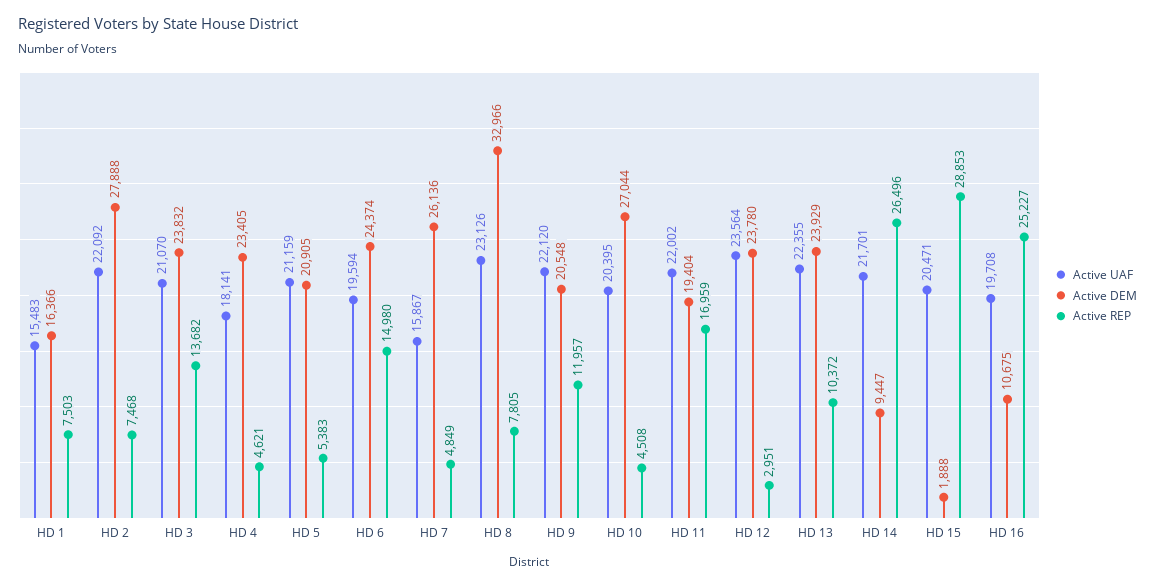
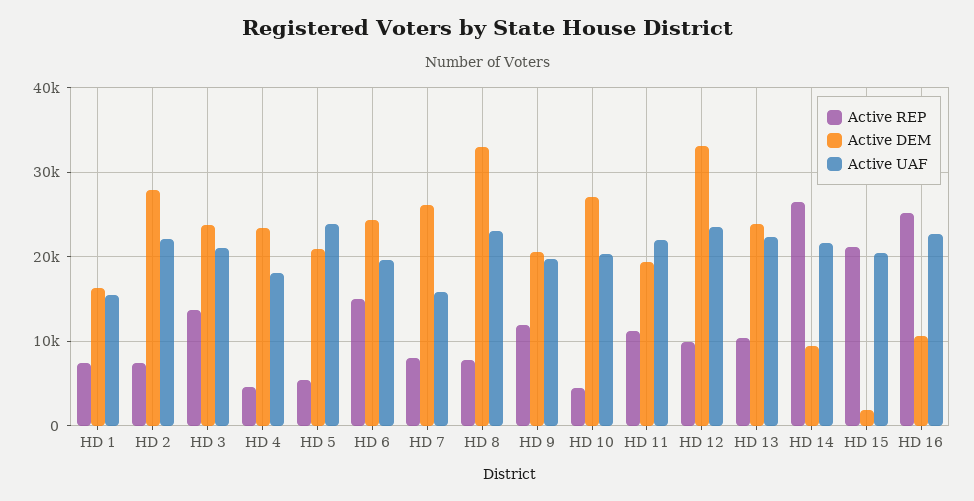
  {
    "Active UAF": {
      "HD 1": 15483,
      "HD 2": 22092,
      "HD 3": 21070,
      "HD 4": 18141,
-     "HD 5": 21159,
+     "HD 5": 24000,
      "HD 6": 19594,
      "HD 7": 15867,
      "HD 8": 23126,
-     "HD 9": 22120,
+     "HD 9": 20000,
      "HD 10": 20395,
      "HD 11": 22002,
      "HD 12": 23564,
      "HD 13": 22355,
      "HD 14": 21701,
      "HD 15": 20471,
-     "HD 16": 19708
+     "HD 16": 23000
    },
    "Active DEM": {
      "HD 1": 16366,
      "HD 2": 27888,
      "HD 3": 23832,
      "HD 4": 23405,
      "HD 5": 20905,
      "HD 6": 24374,
      "HD 7": 26136,
      "HD 8": 32966,
      "HD 9": 20548,
      "HD 10": 27044,
      "HD 11": 19404,
-     "HD 12": 23780,
+     "HD 12": 33000,
      "HD 13": 23929,
      "HD 14": 9447,
      "HD 15": 1888,
      "HD 16": 10675
    },
    "Active REP": {
      "HD 1": 7503,
      "HD 2": 7468,
      "HD 3": 13682,
      "HD 4": 4621,
      "HD 5": 5383,
      "HD 6": 14980,
-     "HD 7": 4849,
+     "HD 7": 8000,
      "HD 8": 7805,
      "HD 9": 11957,
      "HD 10": 4508,
-     "HD 11": 16959,
+     "HD 11": 11000,
-     "HD 12": 2951,
+     "HD 12": 10000,
      "HD 13": 10372,
      "HD 14": 26496,
-     "HD 15": 28853,
+     "HD 15": 21000,
      "HD 16": 25227
    }
  }

